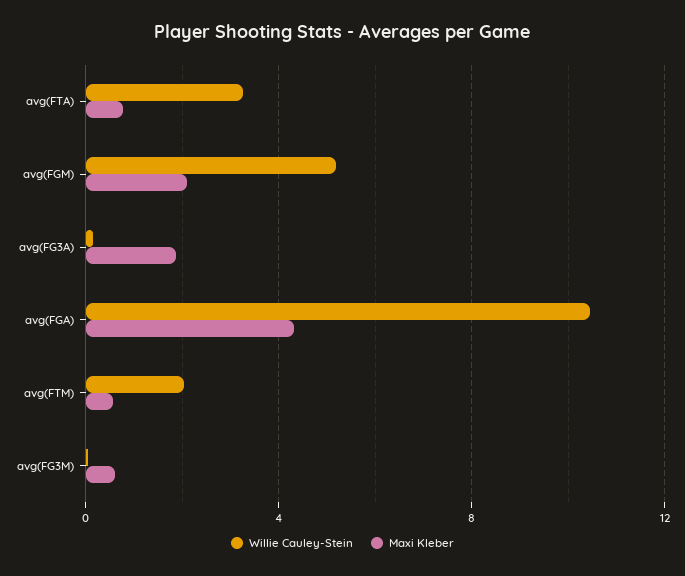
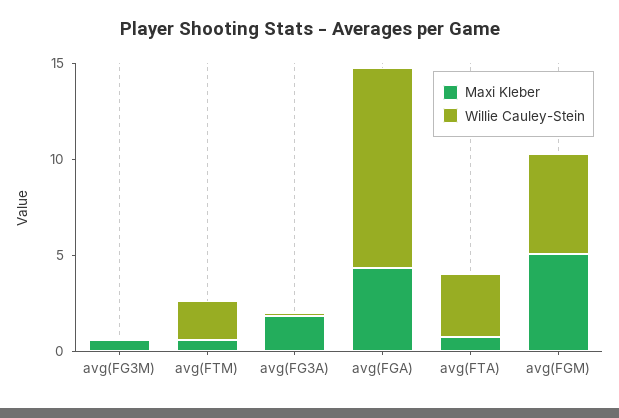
  {
    "Willie Cauley-Stein": {
      "avg(FTA)": 3.5,
      "avg(FGM)": 5,
      "avg(FG3A)": 0,
      "avg(FGA)": 10.5,
      "avg(FTM)": 2,
      "avg(FG3M)": 0
    },
    "Maxi Kleber": {
      "avg(FTA)": 1,
-     "avg(FGM)": 2,
+     "avg(FGM)": 5,
      "avg(FG3A)": 2,
      "avg(FGA)": 4.5,
      "avg(FTM)": 0.5,
      "avg(FG3M)": 0.5
    }
  }

